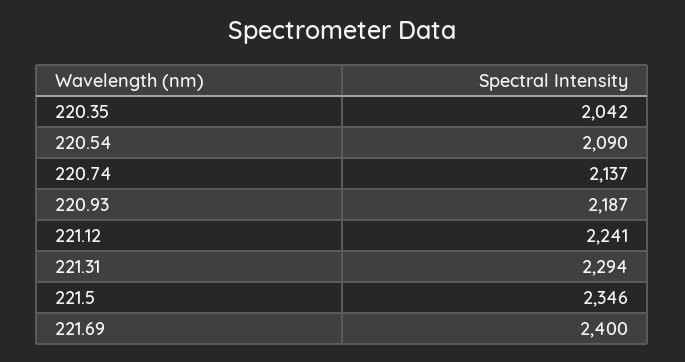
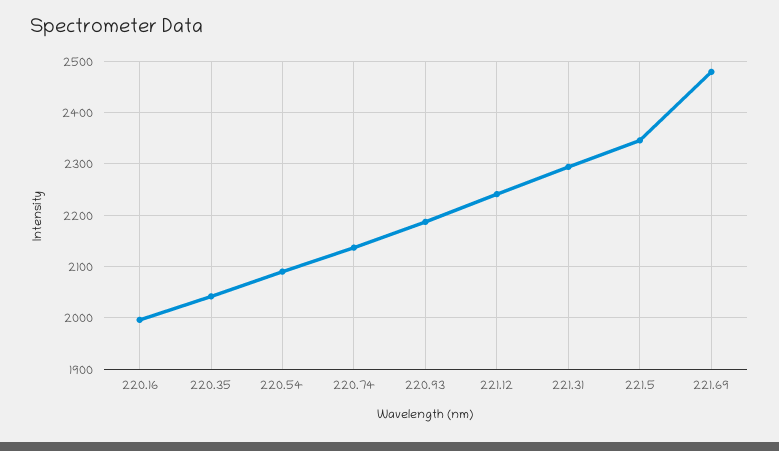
  {
    "220.35": 2042,
    "220.54": 2090,
    "220.74": 2137,
    "220.93": 2187,
    "221.12": 2241,
    "221.31": 2294,
    "221.5": 2346,
-   "221.69": 2400
+   "221.69": 2480,
+   "220.16": 2000
  }

